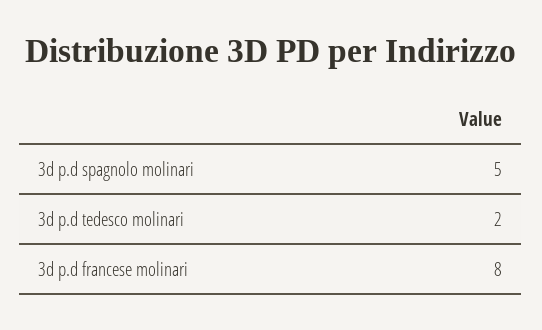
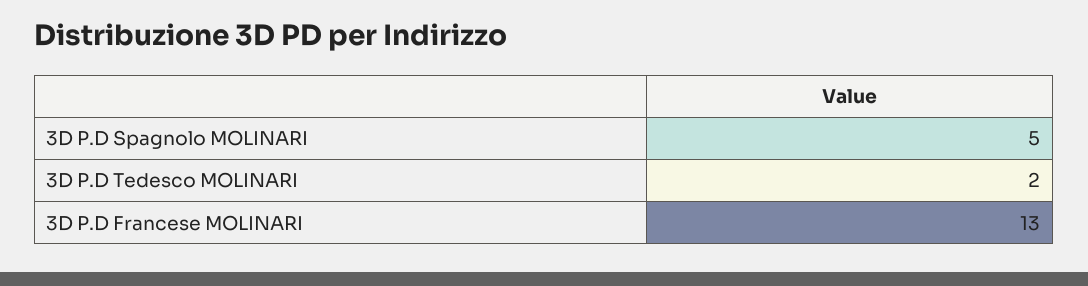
  {
    "3d p.d spagnolo molinari": 5,
    "3d p.d tedesco molinari": 2,
-   "3d p.d francese molinari": 8
+   "3d p.d francese molinari": 13
  }

